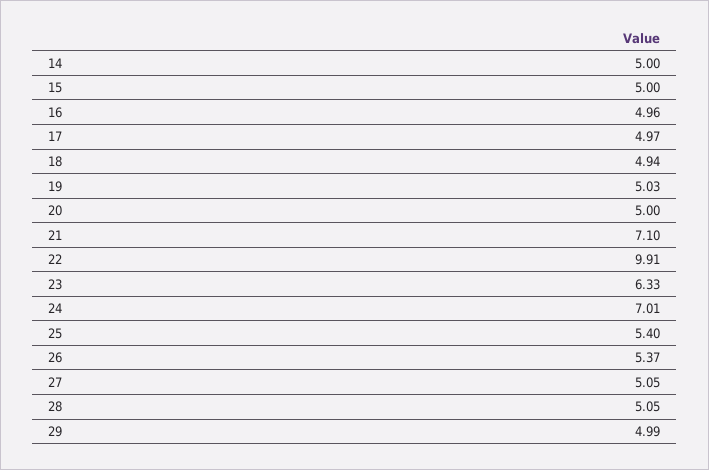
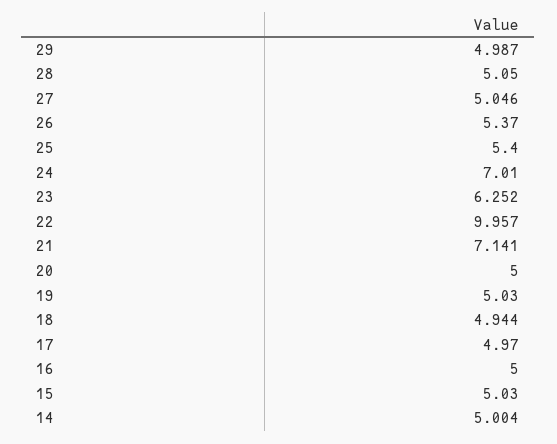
  {
    "14": 5.004,
-   "15": 5,
+   "15": 5.03,
-   "16": 4.96,
+   "16": 5,
    "17": 4.97,
    "18": 4.944,
    "19": 5.03,
    "20": 5,
-   "21": 7.1,
+   "21": 7.141,
-   "22": 9.91,
+   "22": 9.957,
-   "23": 6.33,
+   "23": 6.252,
    "24": 7.01,
    "25": 5.4,
    "26": 5.37,
    "27": 5.046,
    "28": 5.05,
    "29": 4.987
  }

